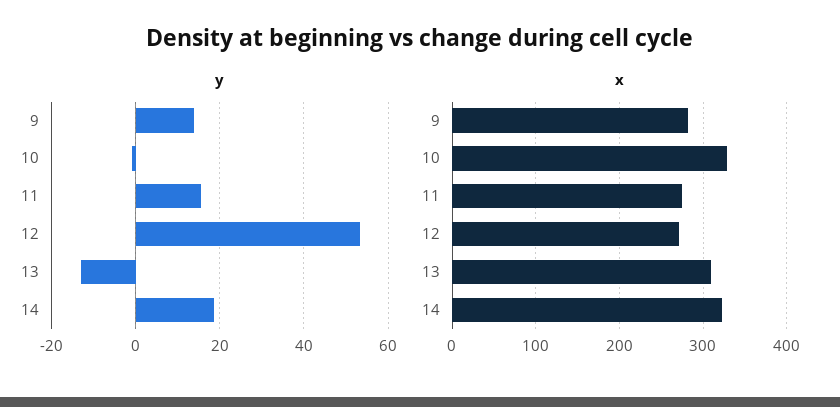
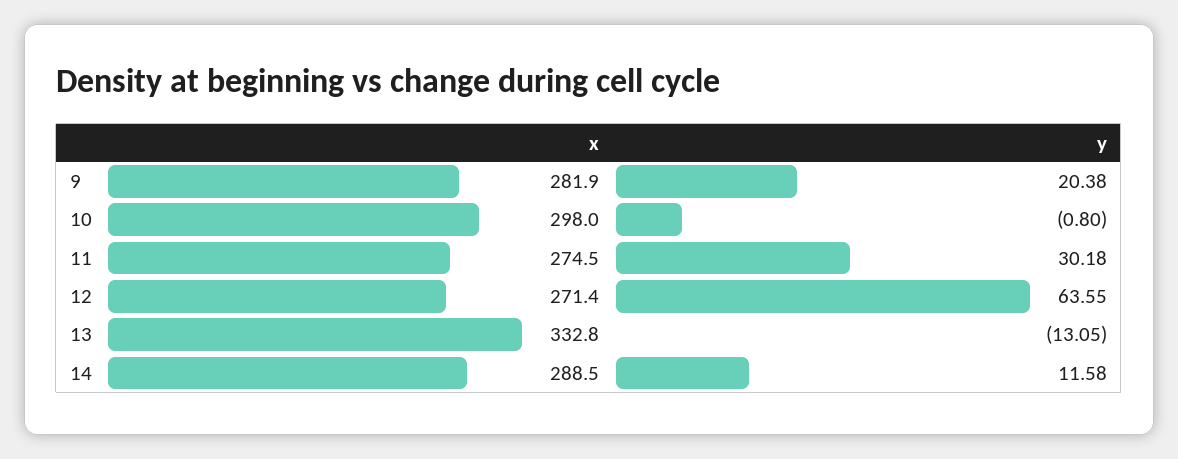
  {
    "y": {
-     "9": 14,
+     "9": 20.38,
      "10": -0.8,
-     "11": 16,
+     "11": 30.18,
-     "12": 54,
+     "12": 63.55,
      "13": -13.05,
-     "14": 18
+     "14": 11.58
    },
    "x": {
      "9": 281.9,
-     "10": 330,
+     "10": 298,
      "11": 274.5,
      "12": 271.4,
-     "13": 310,
+     "13": 332.8,
-     "14": 320
+     "14": 288.5
    }
  }

